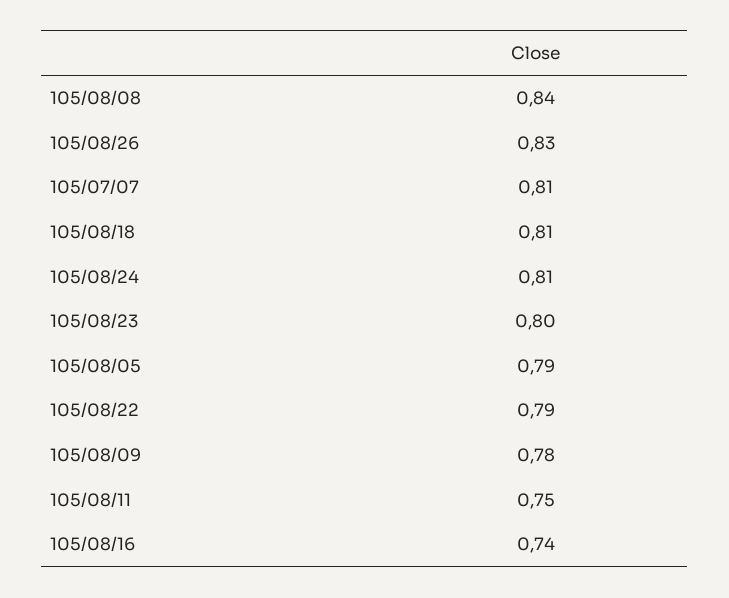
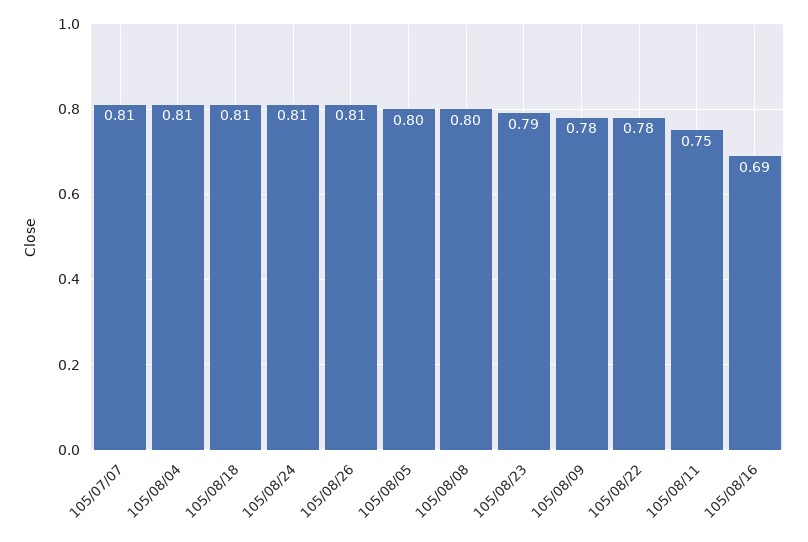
  {
-   "105/08/08": 0.84,
+   "105/08/08": 0.8,
-   "105/08/26": 0.83,
+   "105/08/26": 0.81,
    "105/07/07": 0.81,
    "105/08/18": 0.81,
    "105/08/24": 0.81,
-   "105/08/23": 0.8,
+   "105/08/23": 0.79,
-   "105/08/05": 0.79,
+   "105/08/05": 0.8,
-   "105/08/22": 0.79,
+   "105/08/22": 0.78,
    "105/08/09": 0.78,
    "105/08/11": 0.75,
-   "105/08/16": 0.74
+   "105/08/16": 0.69,
+   "105/08/04": 0.81
  }

